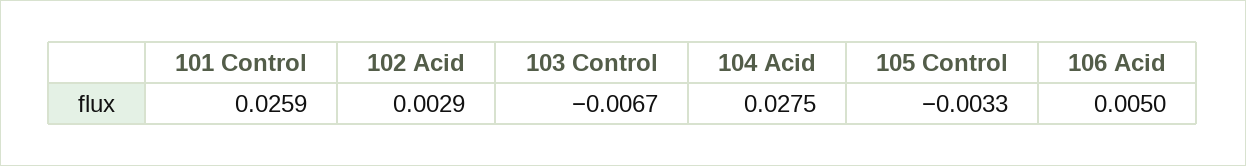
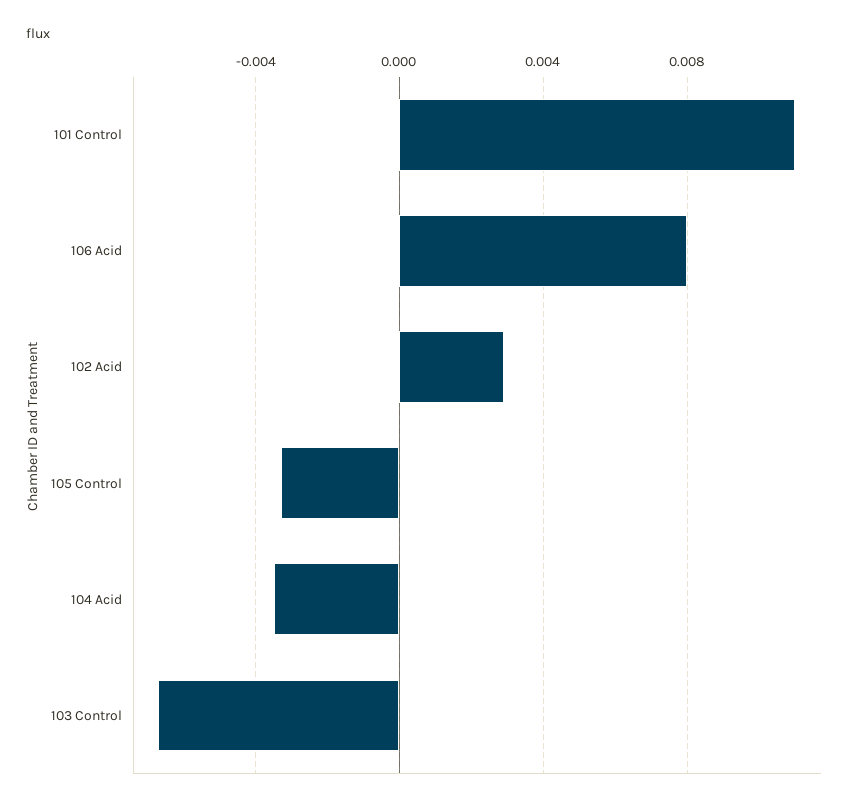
  {
-   "101 Control": 0.0259,
+   "101 Control": 0.011,
    "102 Acid": 0.0029,
    "103 Control": -0.0067,
-   "104 Acid": 0.0275,
+   "104 Acid": -0.0035,
    "105 Control": -0.0033,
-   "106 Acid": 0.005
+   "106 Acid": 0.008
  }

